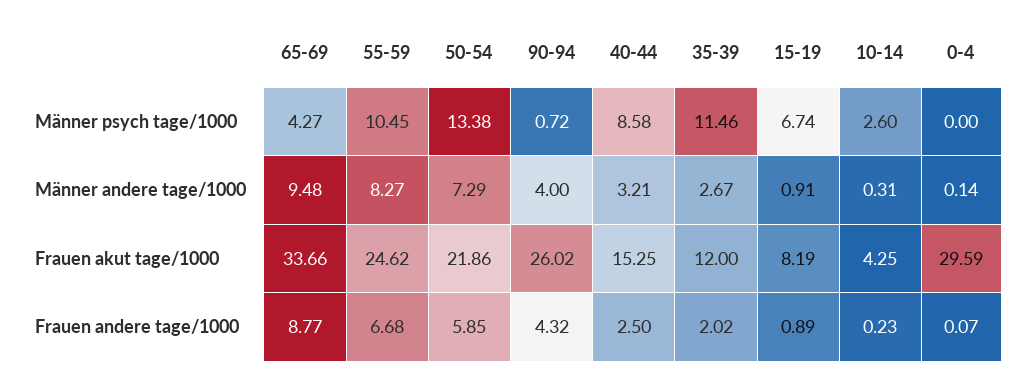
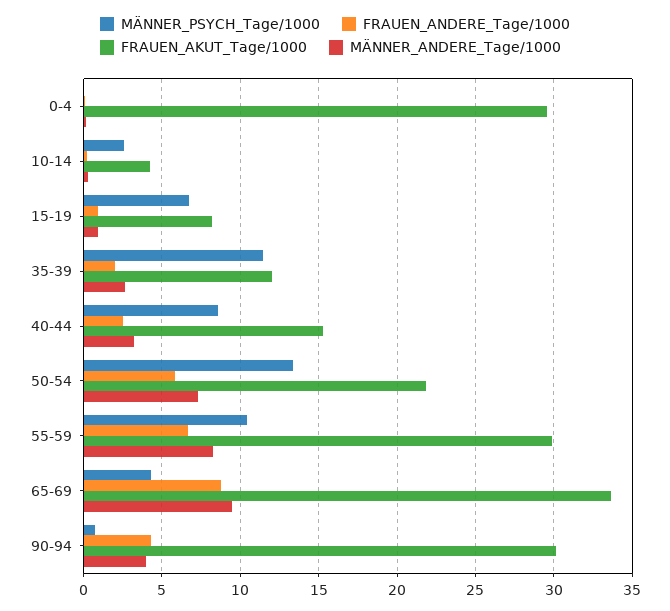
  {
    "Männer psych tage/1000": {
      "65-69": 4.27,
      "55-59": 10.45,
      "50-54": 13.38,
      "90-94": 0.72,
      "40-44": 8.58,
      "35-39": 11.46,
      "15-19": 6.74,
      "10-14": 2.6,
      "0-4": 0
    },
    "Männer andere tage/1000": {
      "65-69": 9.48,
      "55-59": 8.27,
      "50-54": 7.29,
      "90-94": 4,
      "40-44": 3.21,
      "35-39": 2.67,
      "15-19": 0.91,
      "10-14": 0.31,
      "0-4": 0.14
    },
    "Frauen akut tage/1000": {
      "65-69": 33.66,
-     "55-59": 24.62,
+     "55-59": 30,
      "50-54": 21.86,
-     "90-94": 26.02,
+     "90-94": 30,
      "40-44": 15.25,
      "35-39": 12,
      "15-19": 8.19,
      "10-14": 4.25,
      "0-4": 29.59
    },
    "Frauen andere tage/1000": {
      "65-69": 8.77,
      "55-59": 6.68,
      "50-54": 5.85,
      "90-94": 4.32,
      "40-44": 2.5,
      "35-39": 2.02,
      "15-19": 0.89,
      "10-14": 0.23,
      "0-4": 0.07
    }
  }

